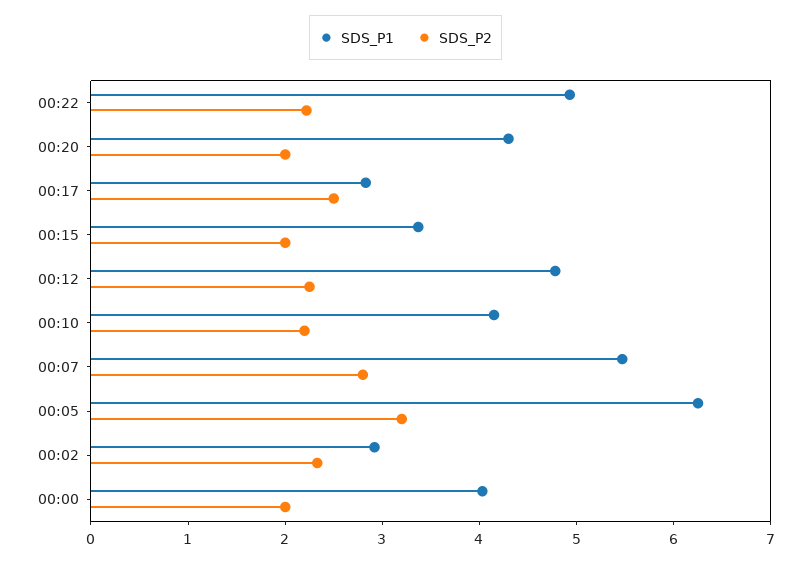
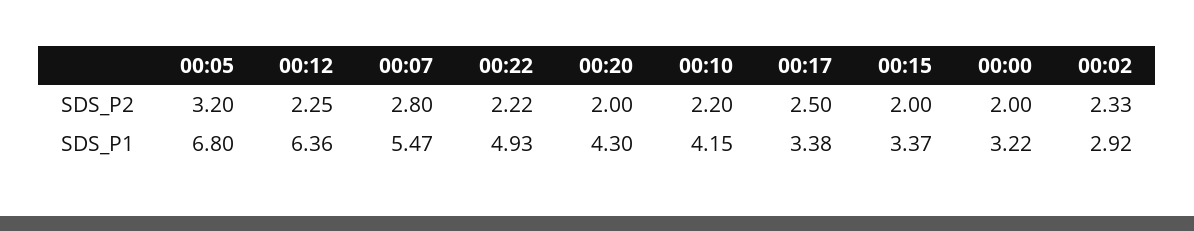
  {
    "SDS_P1": {
      "00:22": 4.93,
      "00:20": 4.3,
-     "00:17": 2.8,
+     "00:17": 3.38,
      "00:15": 3.37,
-     "00:12": 4.8,
+     "00:12": 6.36,
      "00:10": 4.15,
      "00:07": 5.47,
-     "00:05": 6.2,
+     "00:05": 6.8,
      "00:02": 2.92,
-     "00:00": 4
+     "00:00": 3.22
    },
    "SDS_P2": {
      "00:22": 2.22,
      "00:20": 2,
      "00:17": 2.5,
      "00:15": 2,
      "00:12": 2.25,
      "00:10": 2.2,
      "00:07": 2.8,
      "00:05": 3.2,
      "00:02": 2.33,
      "00:00": 2
    }
  }

